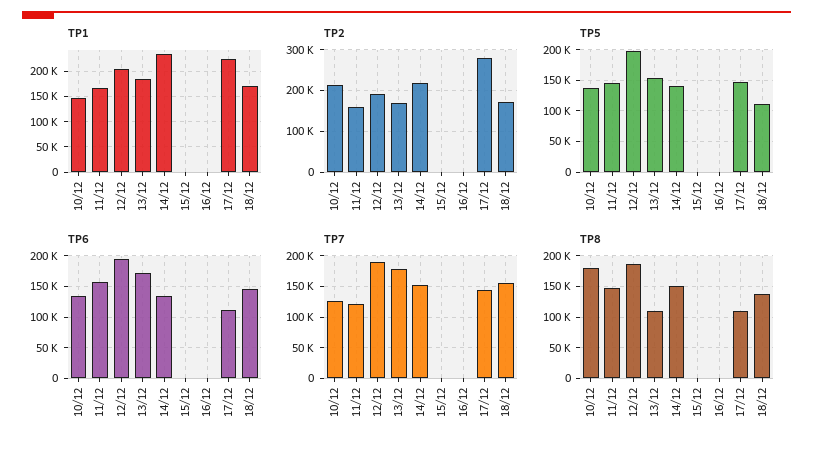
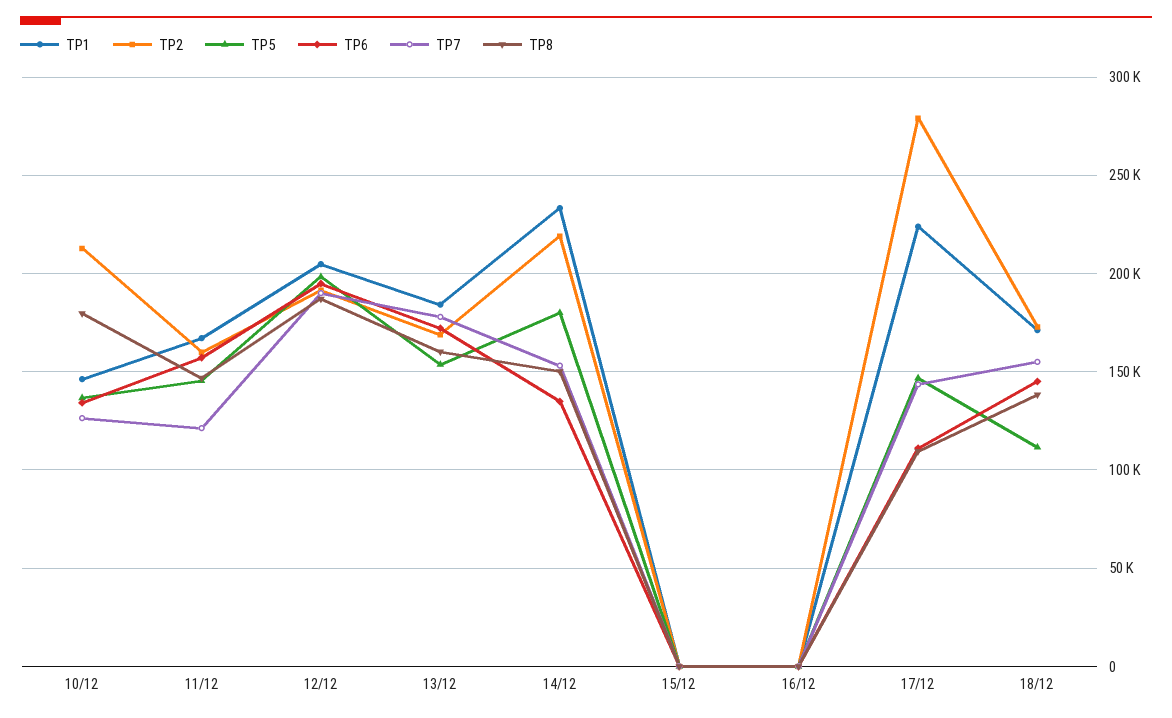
  {
    "TP1": {
      "10/12": 145000,
      "11/12": 165000,
      "12/12": 205000,
      "13/12": 185000,
      "14/12": 235000,
      "15/12": 0,
      "16/12": 0,
      "17/12": 225000,
      "18/12": 170000
    },
    "TP2": {
      "10/12": 215000,
      "11/12": 160000,
      "12/12": 190000,
      "13/12": 170000,
      "14/12": 220000,
      "15/12": 0,
      "16/12": 0,
      "17/12": 280000,
      "18/12": 175000
    },
    "TP5": {
      "10/12": 135000,
      "11/12": 145000,
      "12/12": 200000,
      "13/12": 155000,
-     "14/12": 140000,
+     "14/12": 180000,
      "15/12": 0,
      "16/12": 0,
      "17/12": 145000,
      "18/12": 110000
    },
    "TP6": {
      "10/12": 135000,
      "11/12": 155000,
      "12/12": 195000,
      "13/12": 170000,
      "14/12": 135000,
      "15/12": 0,
      "16/12": 0,
      "17/12": 110000,
      "18/12": 145000
    },
    "TP7": {
      "10/12": 125000,
      "11/12": 120000,
      "12/12": 190000,
      "13/12": 180000,
      "14/12": 155000,
      "15/12": 0,
      "16/12": 0,
      "17/12": 145000,
      "18/12": 155000
    },
    "TP8": {
      "10/12": 180000,
      "11/12": 145000,
      "12/12": 185000,
-     "13/12": 110000,
+     "13/12": 160000,
      "14/12": 150000,
      "15/12": 0,
      "16/12": 0,
      "17/12": 110000,
      "18/12": 140000
    }
  }

